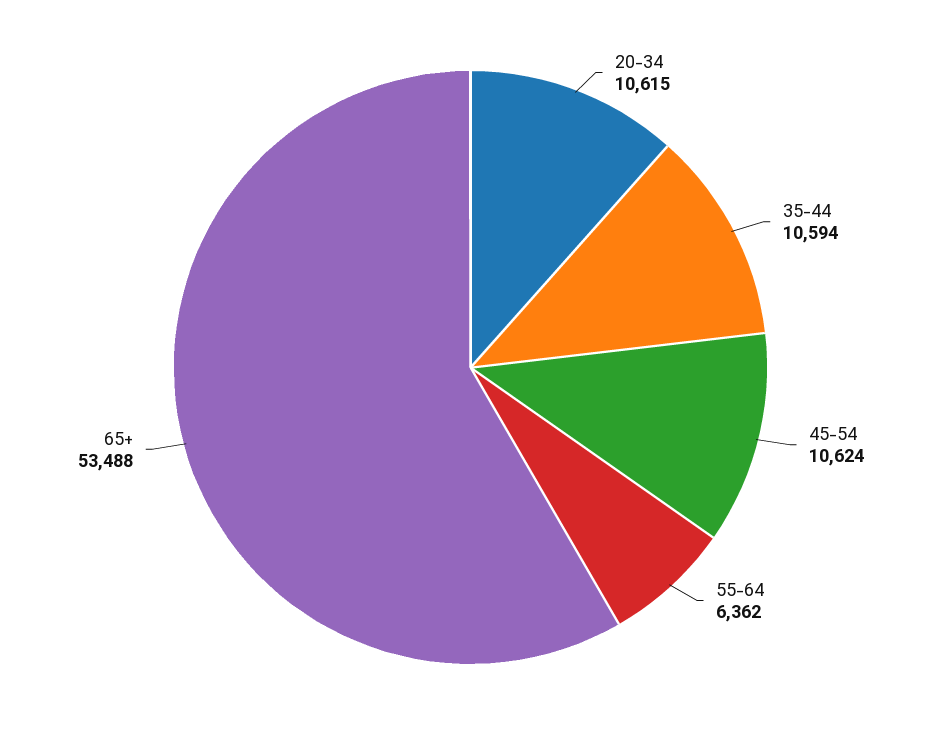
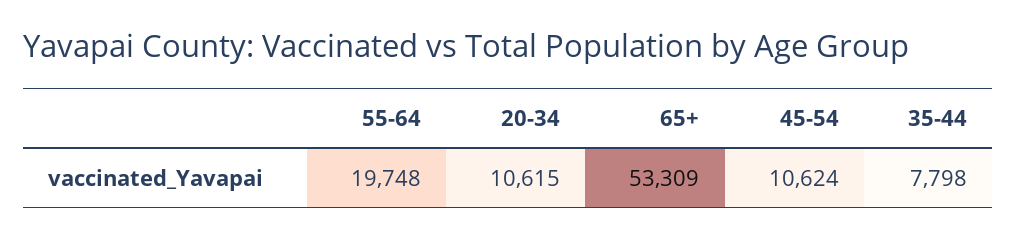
  {
    "20-34": 10615,
-   "35-44": 10594,
+   "35-44": 7798,
    "45-54": 10624,
-   "55-64": 6362,
+   "55-64": 19748,
-   "65+": 53488
+   "65+": 53309
  }

